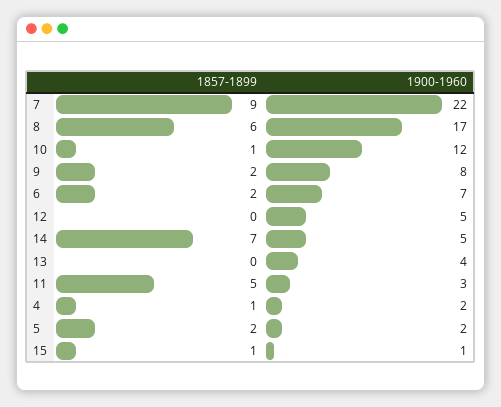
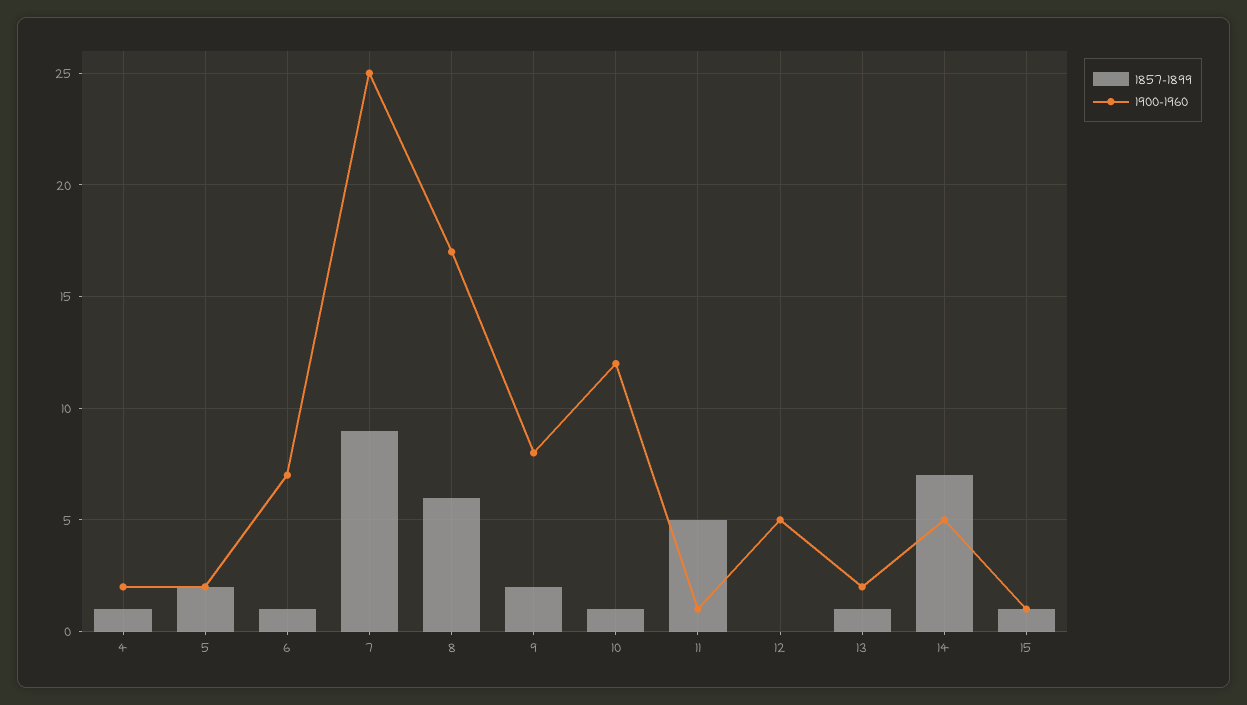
  {
    "1857-1899": {
      "7": 9,
      "8": 6,
      "10": 1,
      "9": 2,
-     "6": 2,
+     "6": 1,
      "12": 0,
      "14": 7,
-     "13": 0,
+     "13": 1,
      "11": 5,
      "4": 1,
      "5": 2,
      "15": 1
    },
    "1900-1960": {
-     "7": 22,
+     "7": 25,
      "8": 17,
      "10": 12,
      "9": 8,
      "6": 7,
      "12": 5,
      "14": 5,
-     "13": 4,
+     "13": 2,
-     "11": 3,
+     "11": 1,
      "4": 2,
      "5": 2,
      "15": 1
    }
  }

